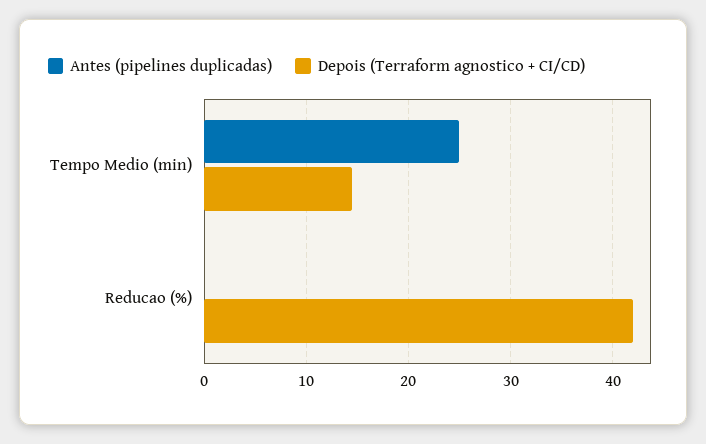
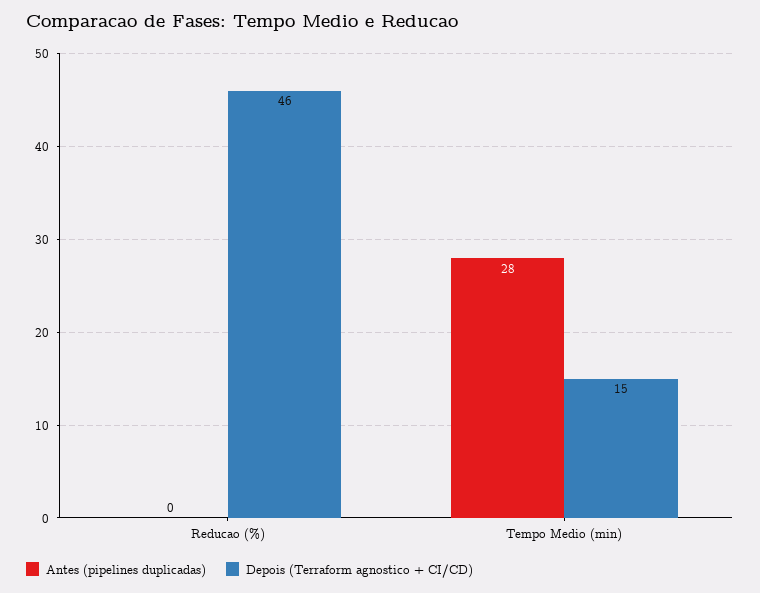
  {
    "Antes (pipelines duplicadas)": {
-     "Tempo Medio (min)": 25,
+     "Tempo Medio (min)": 28,
      "Reducao (%)": 0
    },
    "Depois (Terraform agnostico + CI/CD)": {
      "Tempo Medio (min)": 15,
-     "Reducao (%)": 42
+     "Reducao (%)": 46
    }
  }

